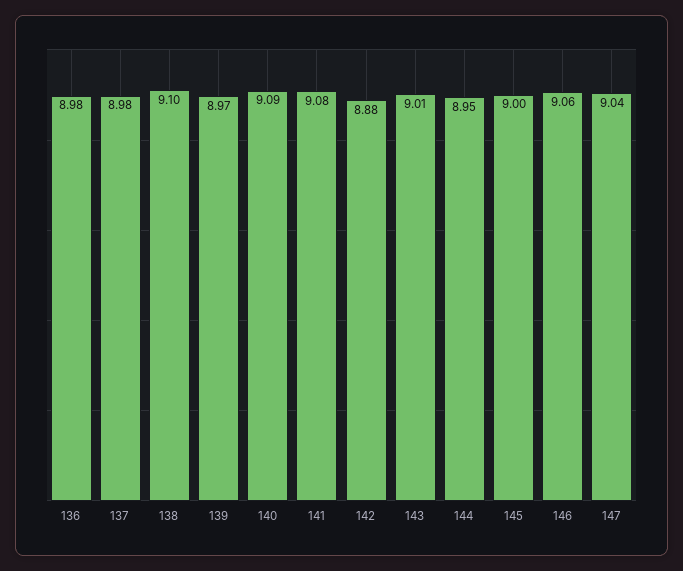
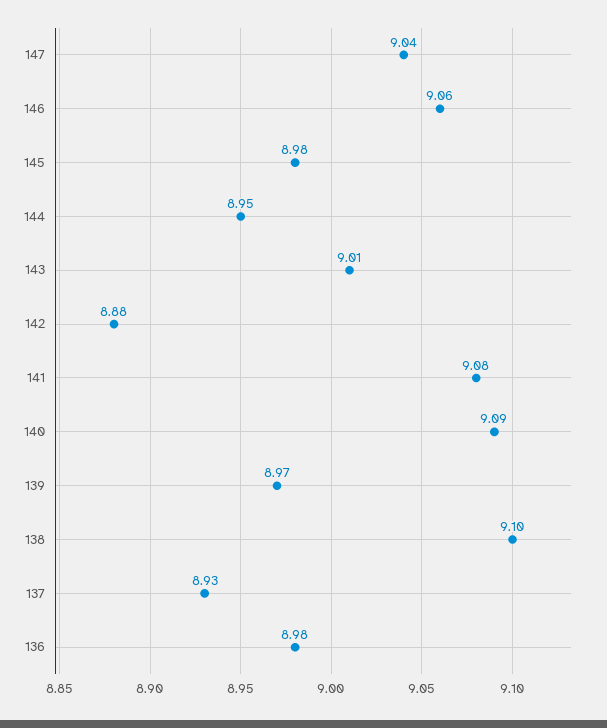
  {
    "136": 8.98,
-   "137": 8.98,
+   "137": 8.93,
    "138": 9.1,
    "139": 8.97,
    "140": 9.09,
    "141": 9.08,
    "142": 8.88,
    "143": 9.01,
    "144": 8.95,
-   "145": 9,
+   "145": 8.98,
    "146": 9.06,
    "147": 9.04
  }

